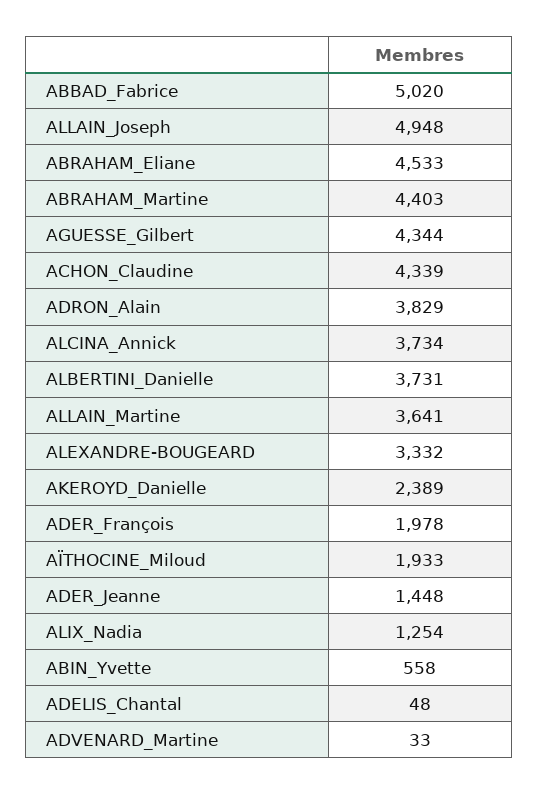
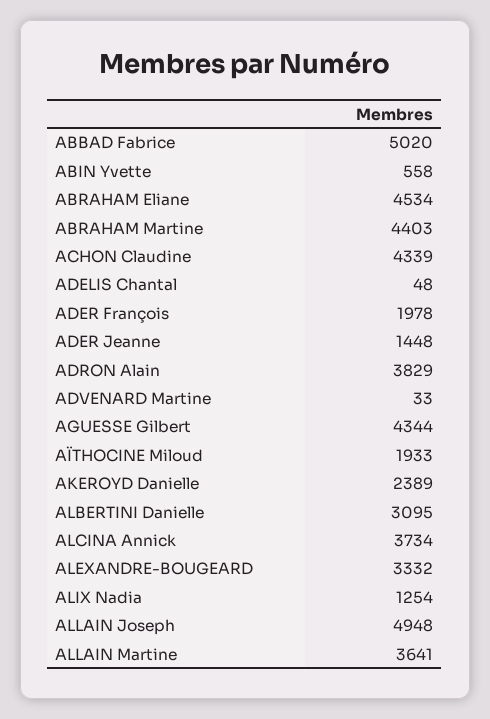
  {
    "ABBAD_Fabrice": 5020,
    "ALLAIN_Joseph": 4948,
-   "ABRAHAM_Eliane": 4533,
+   "ABRAHAM_Eliane": 4534,
    "ABRAHAM_Martine": 4403,
    "AGUESSE_Gilbert": 4344,
    "ACHON_Claudine": 4339,
    "ADRON_Alain": 3829,
    "ALCINA_Annick": 3734,
-   "ALBERTINI_Danielle": 3731,
+   "ALBERTINI_Danielle": 3095,
    "ALLAIN_Martine": 3641,
    "ALEXANDRE-BOUGEARD": 3332,
    "AKEROYD_Danielle": 2389,
    "ADER_François": 1978,
    "AÏTHOCINE_Miloud": 1933,
    "ADER_Jeanne": 1448,
    "ALIX_Nadia": 1254,
    "ABIN_Yvette": 558,
    "ADELIS_Chantal": 48,
    "ADVENARD_Martine": 33
  }

